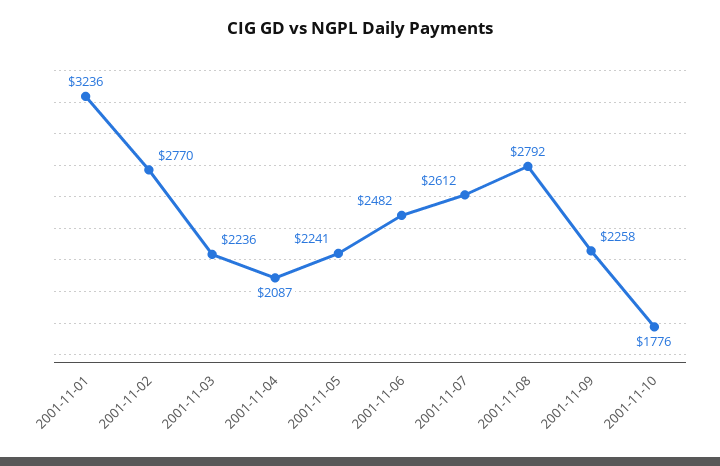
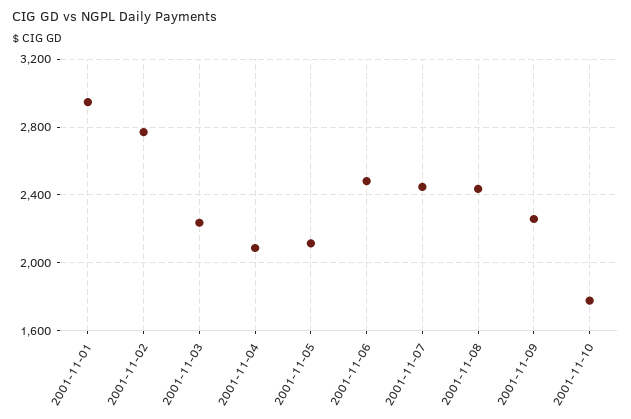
  {
-   "2001-11-01": 3236,
+   "2001-11-01": 2950,
    "2001-11-02": 2770,
    "2001-11-03": 2236,
    "2001-11-04": 2087,
-   "2001-11-05": 2241,
+   "2001-11-05": 2100,
    "2001-11-06": 2482,
-   "2001-11-07": 2612,
+   "2001-11-07": 2450,
-   "2001-11-08": 2792,
+   "2001-11-08": 2450,
    "2001-11-09": 2258,
    "2001-11-10": 1776
  }

